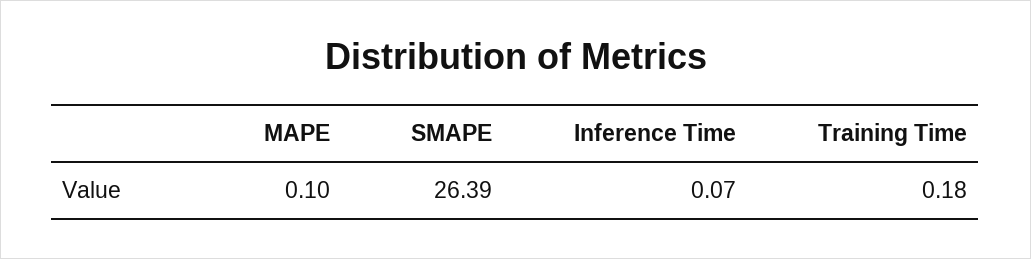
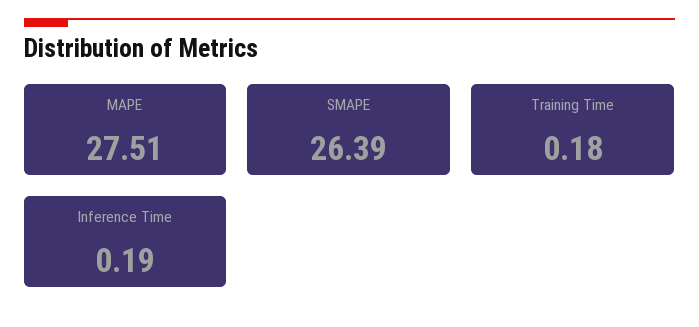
  {
-   "MAPE": 0.1,
+   "MAPE": 27.51,
    "SMAPE": 26.39,
-   "Inference Time": 0.07,
+   "Inference Time": 0.19,
    "Training Time": 0.18
  }

